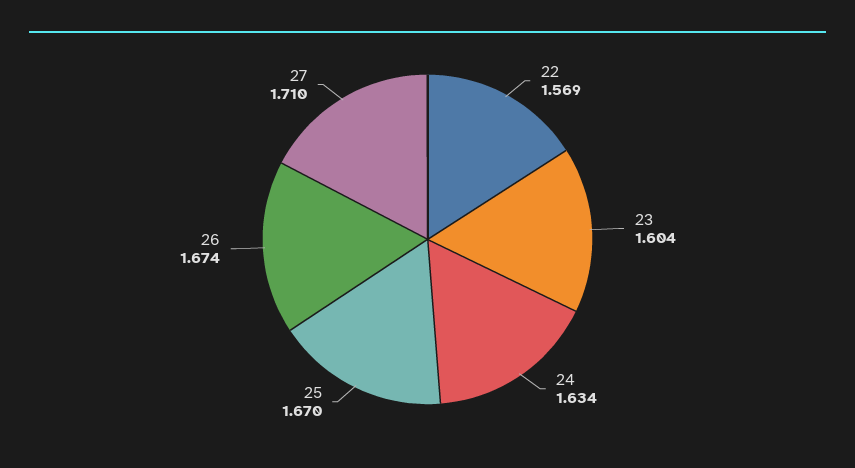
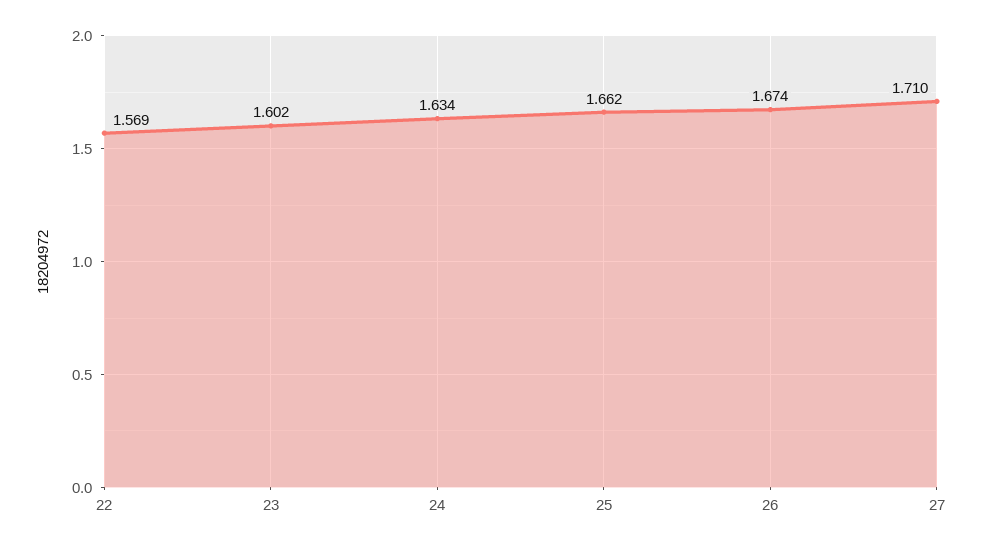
  {
    "22": 1.569,
-   "23": 1.604,
+   "23": 1.602,
    "24": 1.634,
-   "25": 1.67,
+   "25": 1.662,
    "26": 1.674,
    "27": 1.71
  }

